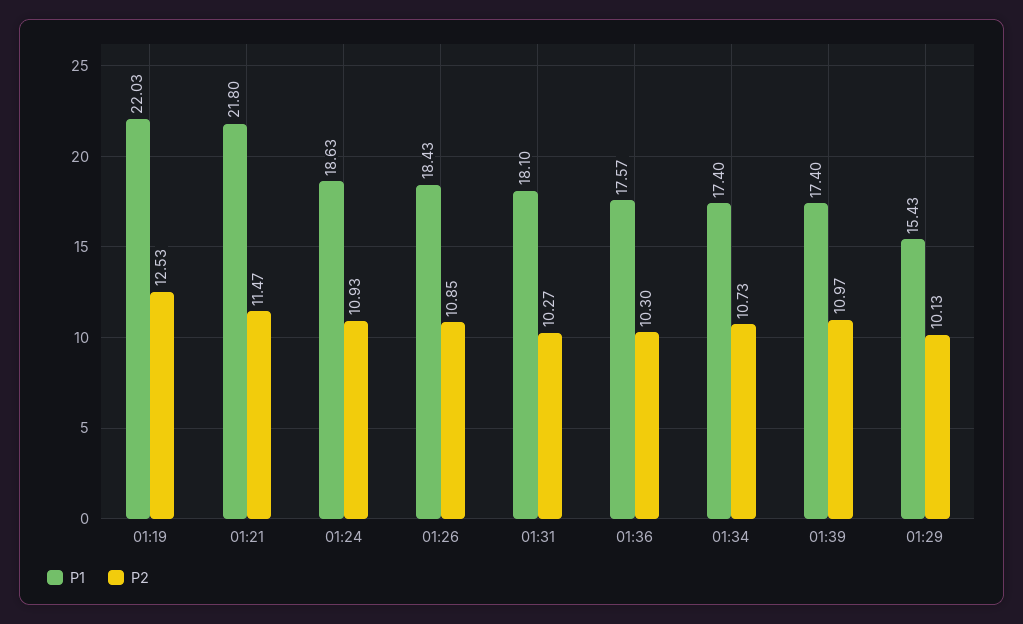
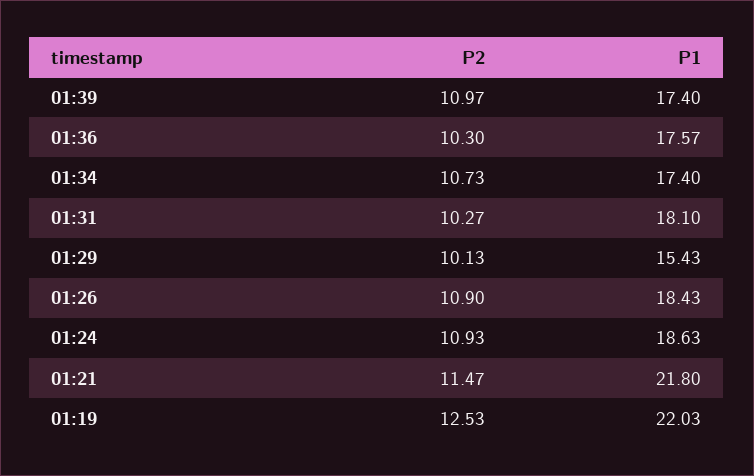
  {
    "P1": {
      "01:19": 22.03,
      "01:21": 21.8,
      "01:24": 18.63,
      "01:26": 18.43,
      "01:31": 18.1,
      "01:36": 17.57,
      "01:34": 17.4,
      "01:39": 17.4,
      "01:29": 15.43
    },
    "P2": {
      "01:19": 12.53,
      "01:21": 11.47,
      "01:24": 10.93,
-     "01:26": 10.85,
+     "01:26": 10.9,
      "01:31": 10.27,
      "01:36": 10.3,
      "01:34": 10.73,
      "01:39": 10.97,
      "01:29": 10.13
    }
  }

